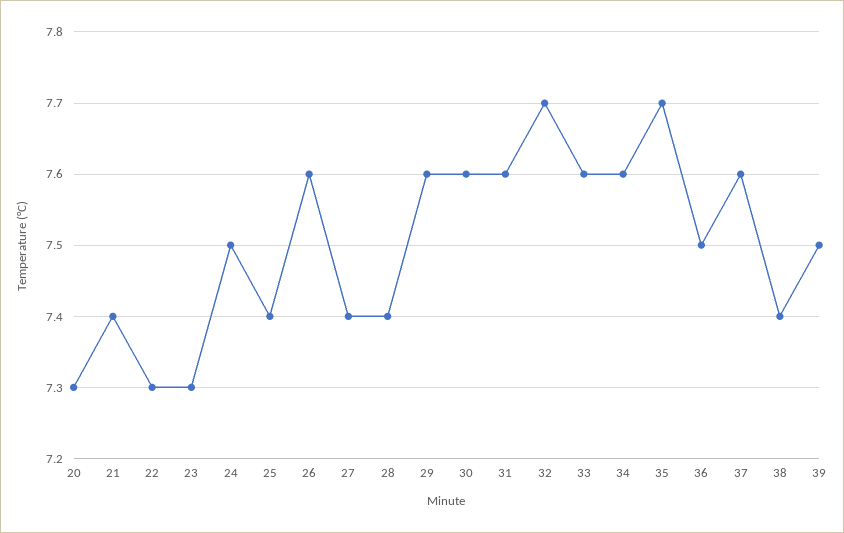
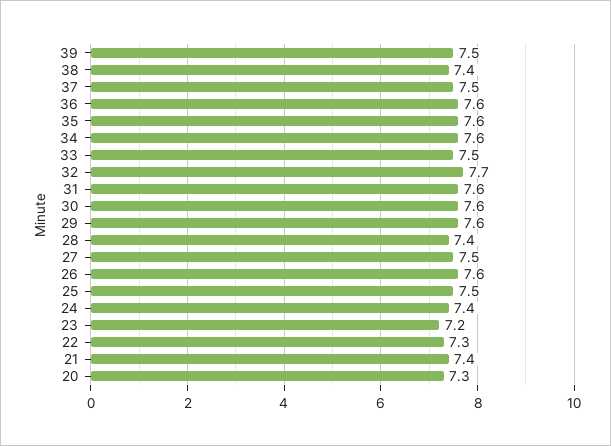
  {
    "20": 7.3,
    "21": 7.4,
    "22": 7.3,
-   "23": 7.3,
+   "23": 7.2,
-   "24": 7.5,
+   "24": 7.4,
-   "25": 7.4,
+   "25": 7.5,
    "26": 7.6,
-   "27": 7.4,
+   "27": 7.5,
    "28": 7.4,
    "29": 7.6,
    "30": 7.6,
    "31": 7.6,
    "32": 7.7,
-   "33": 7.6,
+   "33": 7.5,
    "34": 7.6,
-   "35": 7.7,
+   "35": 7.6,
-   "36": 7.5,
+   "36": 7.6,
-   "37": 7.6,
+   "37": 7.5,
    "38": 7.4,
    "39": 7.5
  }

